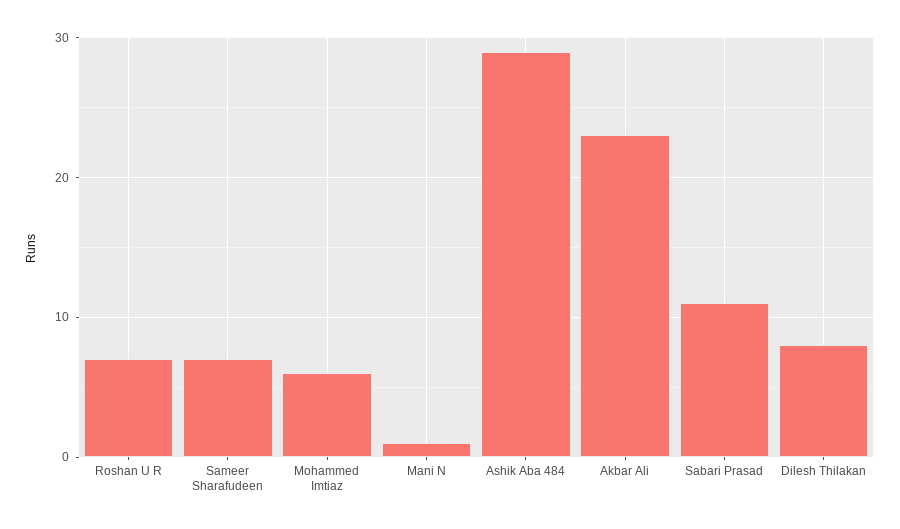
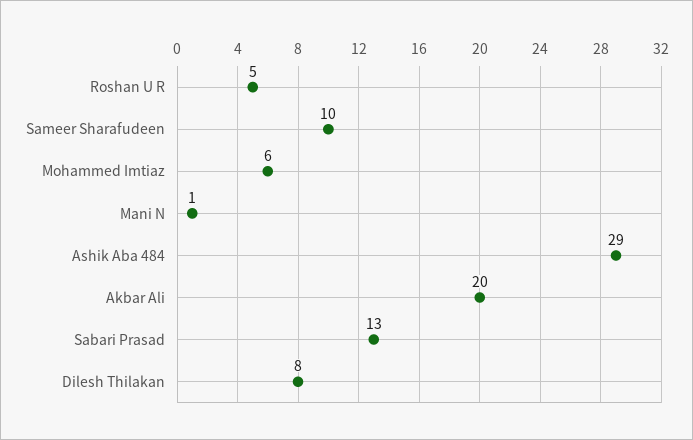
  {
-   "Roshan U R": 7,
+   "Roshan U R": 5,
-   "Sameer Sharafudeen": 7,
+   "Sameer Sharafudeen": 10,
    "Mohammed Imtiaz": 6,
    "Mani N": 1,
    "Ashik Aba 484": 29,
-   "Akbar Ali": 23,
+   "Akbar Ali": 20,
-   "Sabari Prasad": 11,
+   "Sabari Prasad": 13,
    "Dilesh Thilakan": 8
  }

